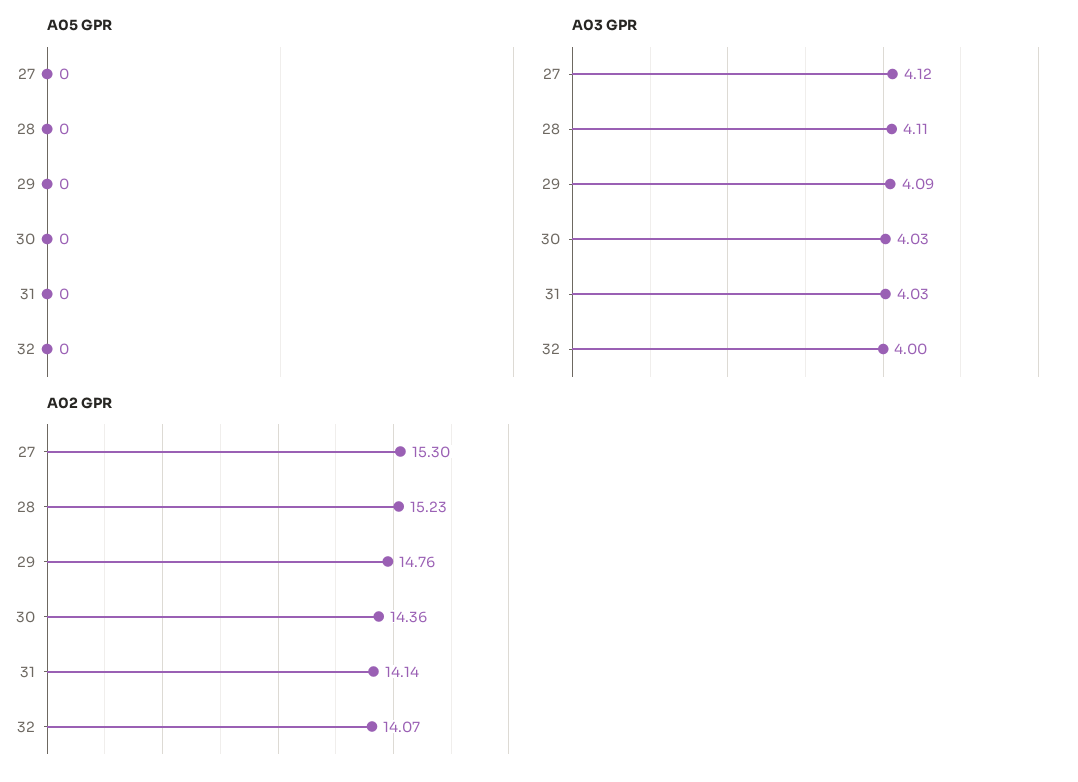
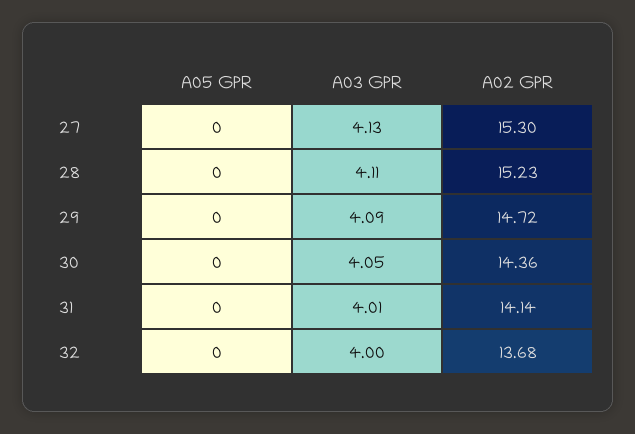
  {
    "A05 GPR": {
      "27": 0,
      "28": 0,
      "29": 0,
      "30": 0,
      "31": 0,
      "32": 0
    },
    "A03 GPR": {
-     "27": 4.12,
+     "27": 4.13,
      "28": 4.11,
      "29": 4.09,
-     "30": 4.03,
+     "30": 4.05,
-     "31": 4.03,
+     "31": 4.01,
      "32": 4
    },
    "A02 GPR": {
      "27": 15.3,
      "28": 15.23,
-     "29": 14.76,
+     "29": 14.72,
      "30": 14.36,
      "31": 14.14,
-     "32": 14.07
+     "32": 13.68
    }
  }

